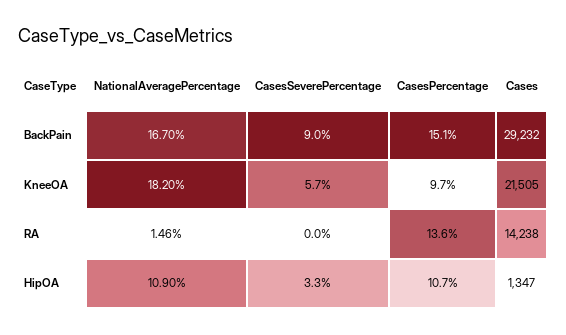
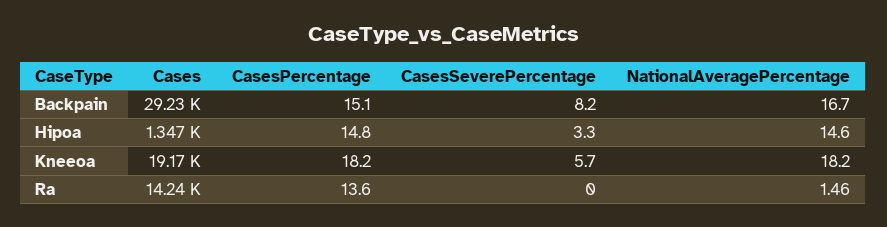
  {
    "NationalAveragePercentage": {
      "BackPain": 16.7,
      "KneeOA": 18.2,
      "RA": 1.46,
-     "HipOA": 10.9
+     "HipOA": 14.6
    },
    "CasesSeverePercentage": {
-     "BackPain": 9,
+     "BackPain": 8.2,
      "KneeOA": 5.7,
      "RA": 0,
      "HipOA": 3.3
    },
    "CasesPercentage": {
      "BackPain": 15.1,
-     "KneeOA": 9.7,
+     "KneeOA": 18.2,
      "RA": 13.6,
-     "HipOA": 10.7
+     "HipOA": 14.8
    },
    "Cases": {
      "BackPain": 29232,
-     "KneeOA": 21505,
+     "KneeOA": 19170,
      "RA": 14238,
      "HipOA": 1347
    }
  }

